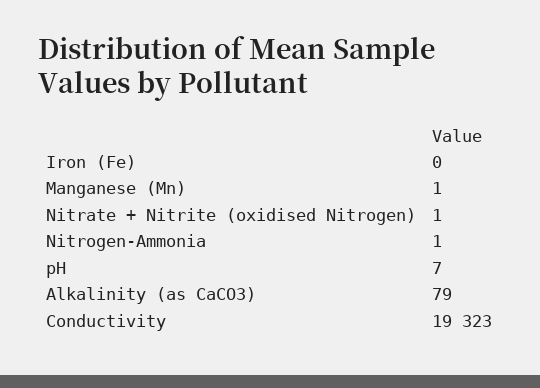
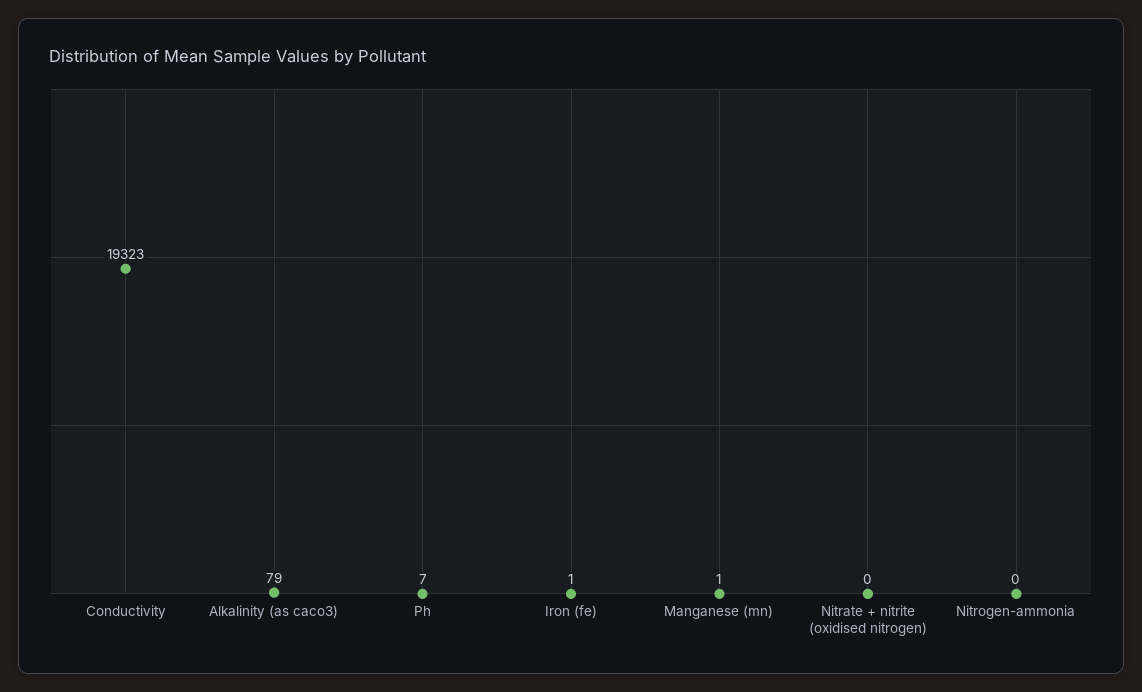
  {
-   "Iron (Fe)": 0,
+   "Iron (Fe)": 1,
    "Manganese (Mn)": 1,
-   "Nitrate + Nitrite (oxidised Nitrogen)": 1,
+   "Nitrate + Nitrite (oxidised Nitrogen)": 0,
-   "Nitrogen-Ammonia": 1,
+   "Nitrogen-Ammonia": 0,
    "pH": 7,
    "Alkalinity (as CaCO3)": 79,
    "Conductivity": 19323
  }

